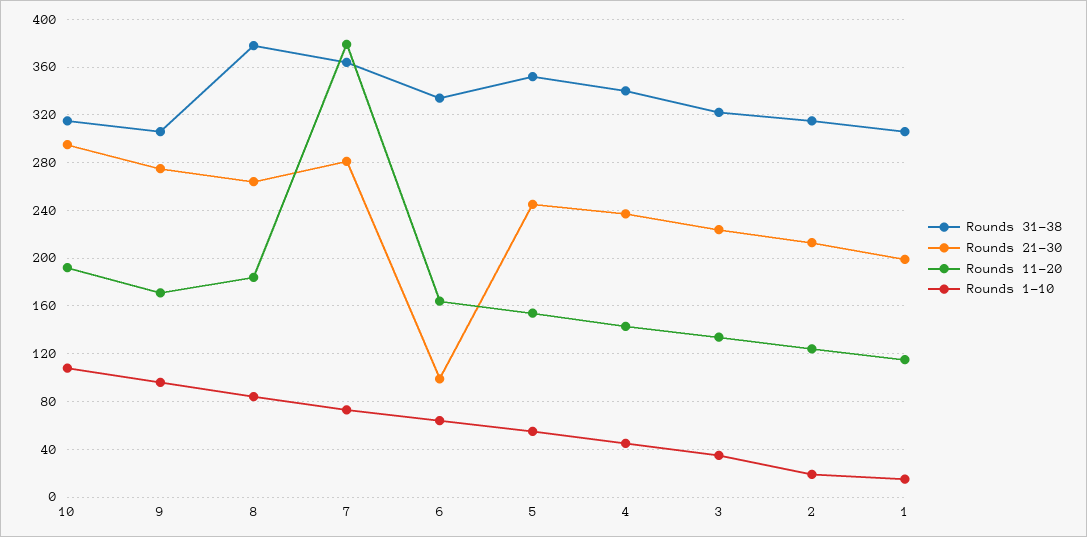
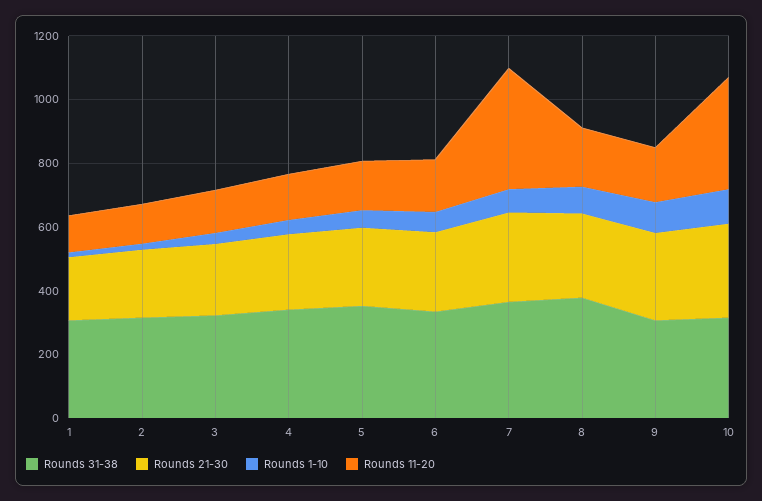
  {
    "Rounds 31-38": {
      "10": 320,
      "9": 310,
      "8": 380,
      "7": 360,
      "6": 330,
      "5": 350,
      "4": 340,
      "3": 320,
      "2": 320,
      "1": 310
    },
    "Rounds 21-30": {
      "10": 300,
      "9": 280,
      "8": 260,
      "7": 280,
-     "6": 100,
+     "6": 250,
      "5": 250,
      "4": 240,
      "3": 220,
      "2": 210,
      "1": 200
    },
    "Rounds 11-20": {
-     "10": 190,
+     "10": 350,
      "9": 170,
      "8": 180,
      "7": 380,
      "6": 160,
      "5": 150,
      "4": 140,
      "3": 130,
      "2": 120,
      "1": 120
    },
    "Rounds 1-10": {
      "10": 110,
      "9": 100,
      "8": 80,
      "7": 70,
      "6": 60,
      "5": 60,
      "4": 50,
      "3": 40,
      "2": 20,
      "1": 20
    }
  }

